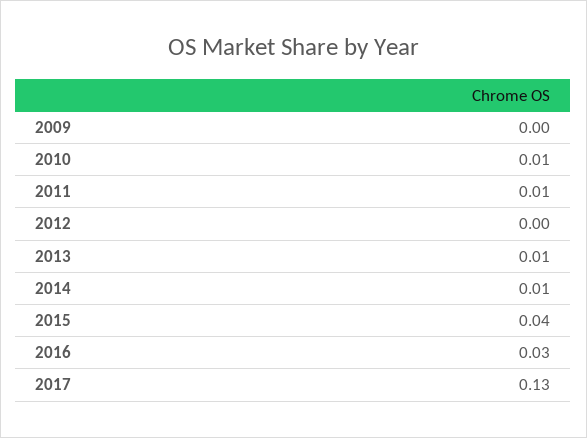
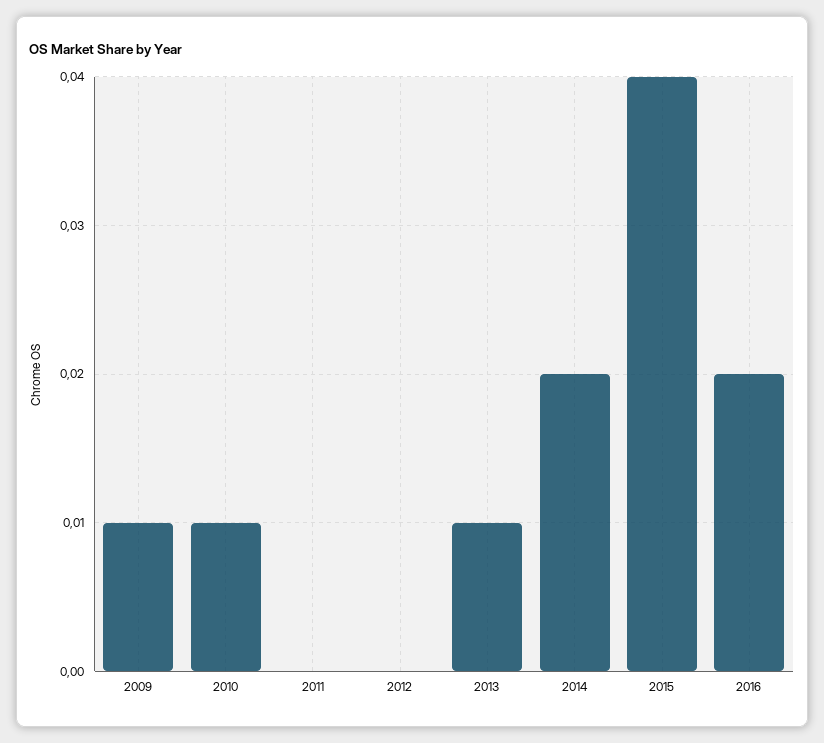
  {
-   "2009": 0,
+   "2009": 0.01,
    "2010": 0.01,
-   "2011": 0.01,
+   "2011": 0,
    "2012": 0,
    "2013": 0.01,
-   "2014": 0.01,
+   "2014": 0.02,
    "2015": 0.04,
-   "2016": 0.03,
+   "2016": 0.02
-   "2017": 0.13
  }

